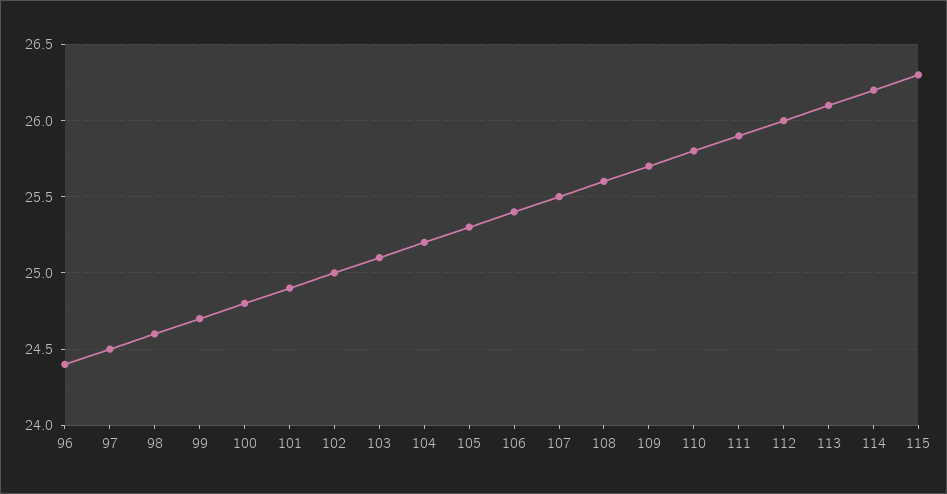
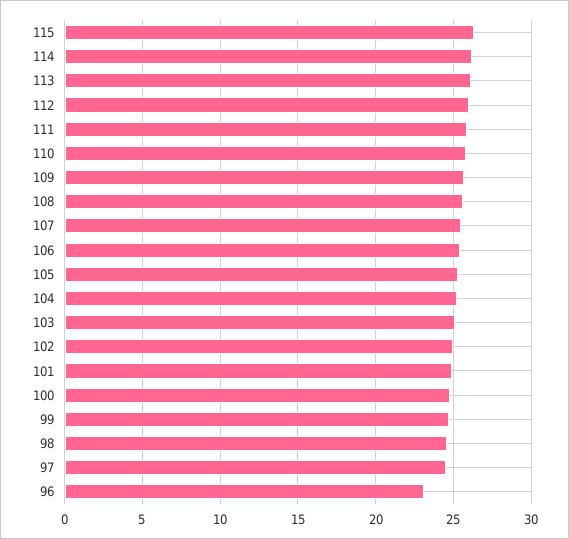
  {
-   "96": 24.4,
+   "96": 23,
    "97": 24.5,
    "98": 24.6,
    "99": 24.7,
    "100": 24.8,
    "101": 24.9,
    "102": 25,
    "103": 25.1,
    "104": 25.2,
    "105": 25.3,
    "106": 25.4,
    "107": 25.5,
    "108": 25.6,
    "109": 25.7,
    "110": 25.8,
    "111": 25.9,
    "112": 26,
    "113": 26.1,
    "114": 26.2,
    "115": 26.3
  }

